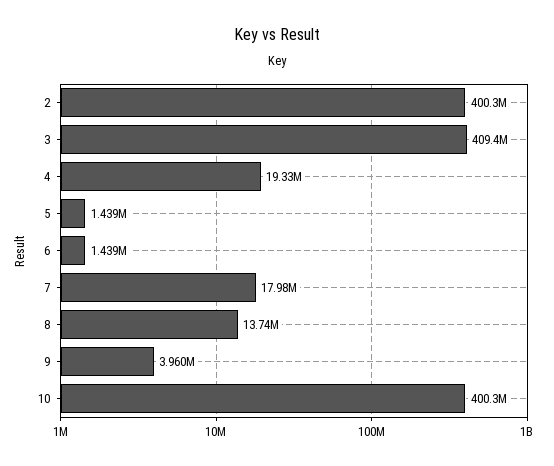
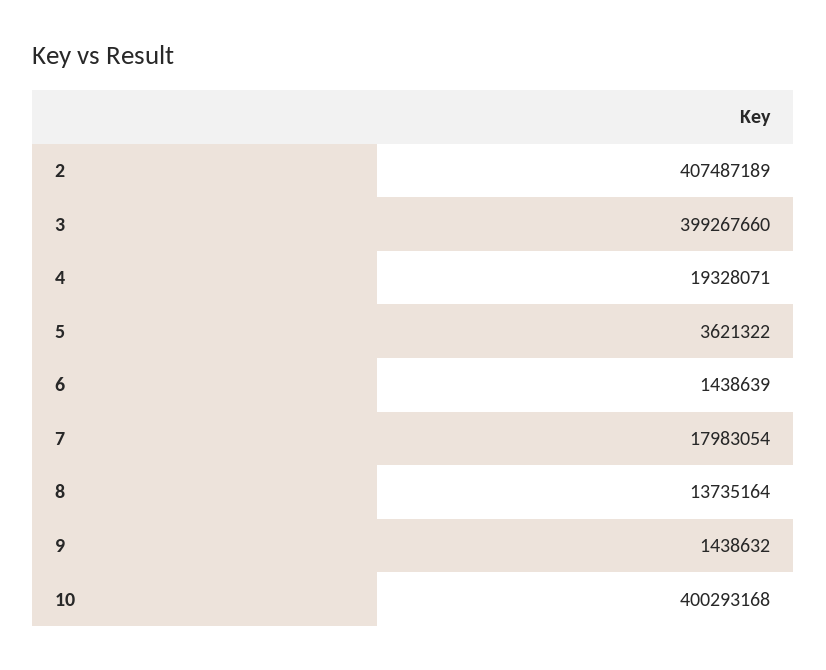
  {
-   "2": 400300000,
+   "2": 407487189,
-   "3": 409400000,
+   "3": 399267660,
    "4": 19328071,
-   "5": 1439000,
+   "5": 3621322,
    "6": 1438639,
    "7": 17983054,
    "8": 13735164,
-   "9": 3960000,
+   "9": 1438632,
    "10": 400293168
  }

